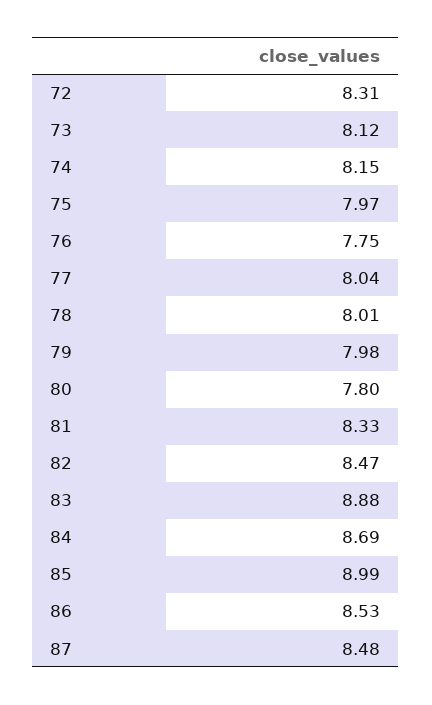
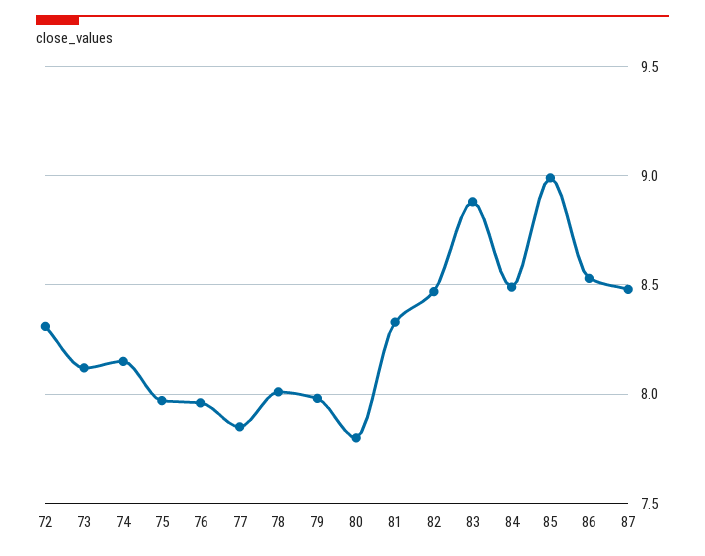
  {
    "72": 8.31,
    "73": 8.12,
    "74": 8.15,
    "75": 7.97,
-   "76": 7.75,
+   "76": 7.95,
-   "77": 8.04,
+   "77": 7.85,
    "78": 8.01,
    "79": 7.98,
    "80": 7.8,
    "81": 8.33,
    "82": 8.47,
    "83": 8.88,
-   "84": 8.69,
+   "84": 8.5,
    "85": 8.99,
    "86": 8.53,
    "87": 8.48
  }

